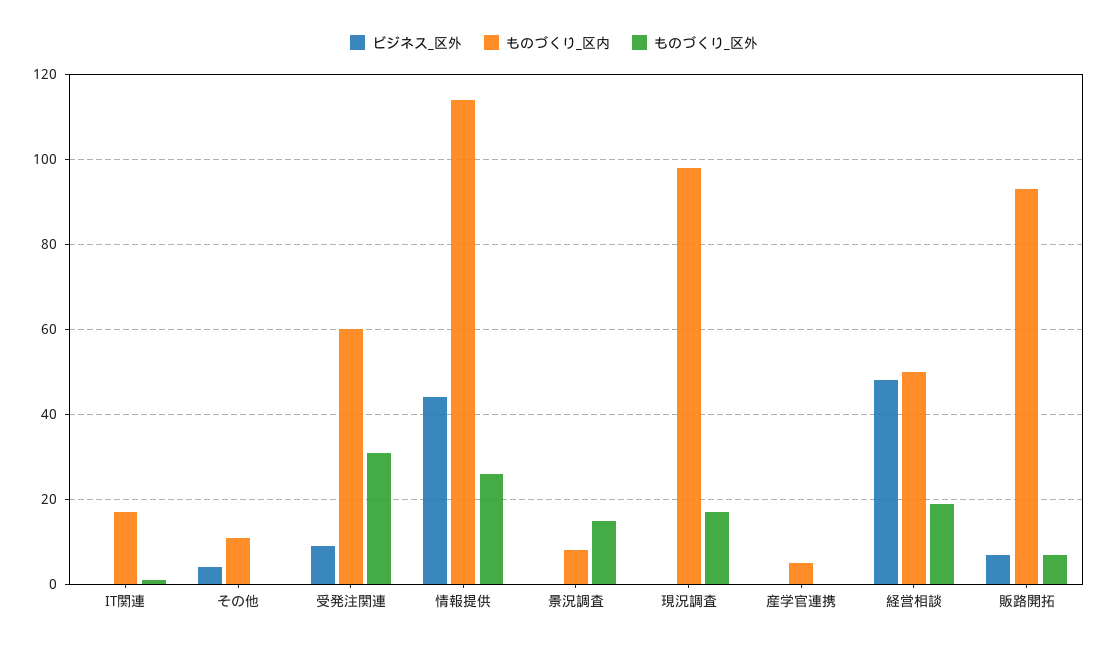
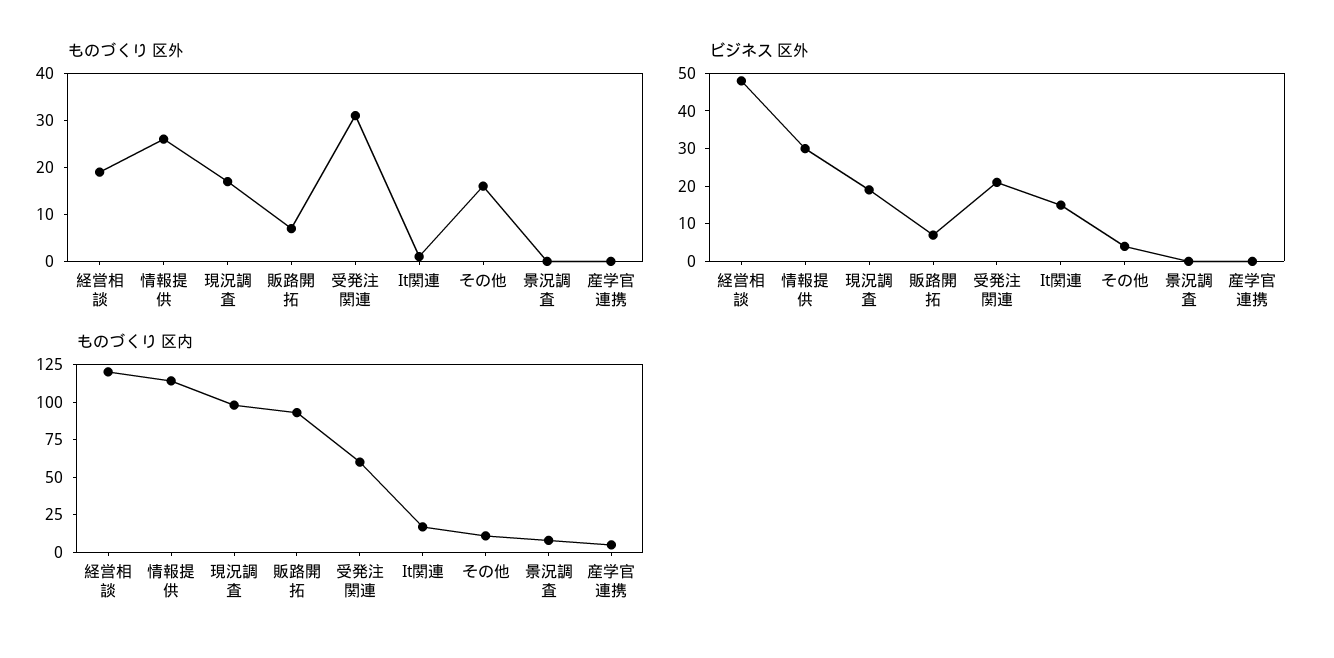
  {
    "ビジネス_区外": {
-     "IT関連": 0,
+     "IT関連": 15,
      "その他": 5,
-     "受発注関連": 10,
+     "受発注関連": 20,
-     "情報提供": 45,
+     "情報提供": 30,
      "景況調査": 0,
-     "現況調査": 0,
+     "現況調査": 20,
      "産学官連携": 0,
      "経営相談": 50,
      "販路開拓": 5
    },
    "ものづくり_区内": {
      "IT関連": 15,
      "その他": 10,
      "受発注関連": 60,
      "情報提供": 115,
      "景況調査": 10,
      "現況調査": 100,
      "産学官連携": 5,
-     "経営相談": 50,
+     "経営相談": 125,
      "販路開拓": 95
    },
    "ものづくり_区外": {
      "IT関連": 0,
-     "その他": 0,
+     "その他": 15,
      "受発注関連": 30,
      "情報提供": 25,
-     "景況調査": 15,
+     "景況調査": 0,
      "現況調査": 15,
      "産学官連携": 0,
      "経営相談": 20,
      "販路開拓": 5
    }
  }

